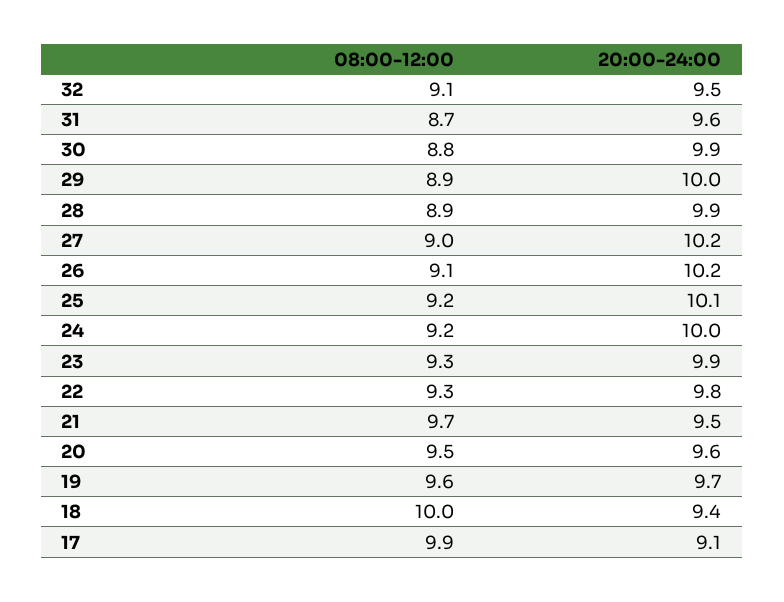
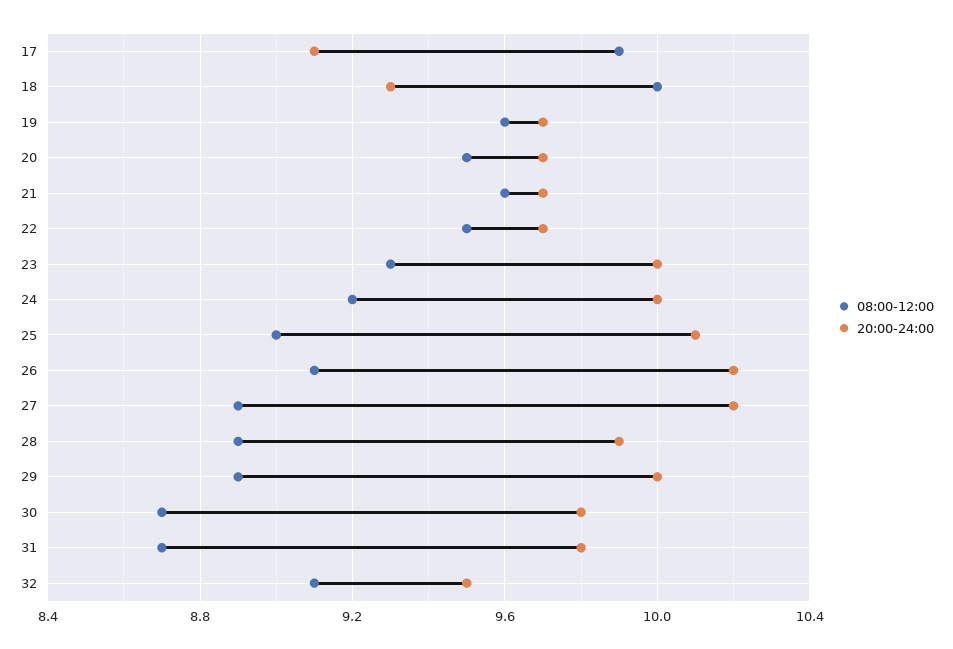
  {
    "08:00-12:00": {
      "32": 9.1,
      "31": 8.7,
-     "30": 8.8,
+     "30": 8.7,
      "29": 8.9,
      "28": 8.9,
-     "27": 9,
+     "27": 8.9,
      "26": 9.1,
-     "25": 9.2,
+     "25": 9,
      "24": 9.2,
      "23": 9.3,
-     "22": 9.3,
+     "22": 9.5,
-     "21": 9.7,
+     "21": 9.6,
      "20": 9.5,
      "19": 9.6,
      "18": 10,
      "17": 9.9
    },
    "20:00-24:00": {
      "32": 9.5,
-     "31": 9.6,
+     "31": 9.8,
-     "30": 9.9,
+     "30": 9.8,
      "29": 10,
      "28": 9.9,
      "27": 10.2,
      "26": 10.2,
      "25": 10.1,
      "24": 10,
-     "23": 9.9,
+     "23": 10,
-     "22": 9.8,
+     "22": 9.7,
-     "21": 9.5,
+     "21": 9.7,
-     "20": 9.6,
+     "20": 9.7,
      "19": 9.7,
-     "18": 9.4,
+     "18": 9.3,
      "17": 9.1
    }
  }

